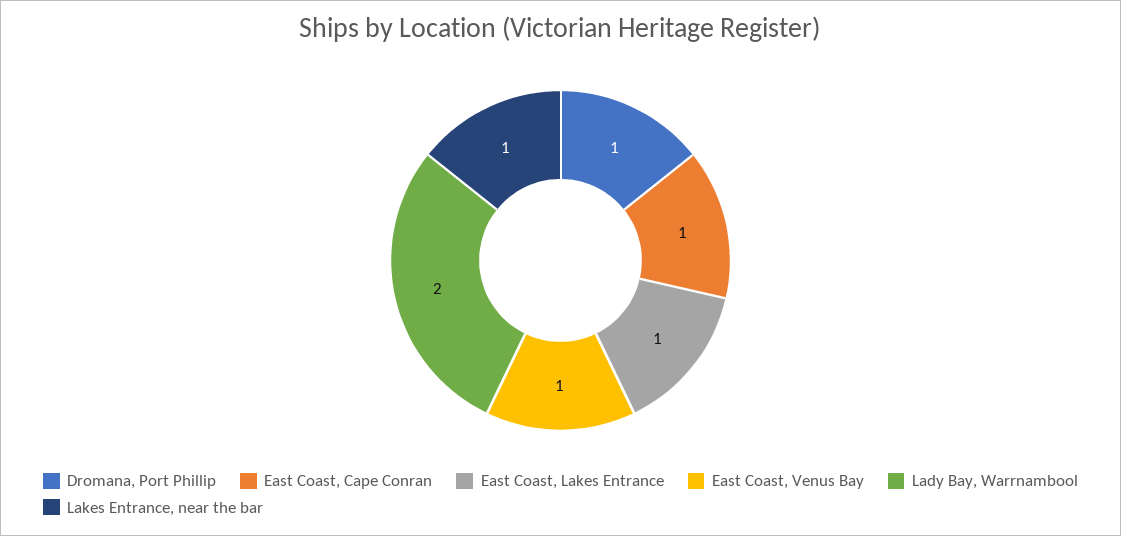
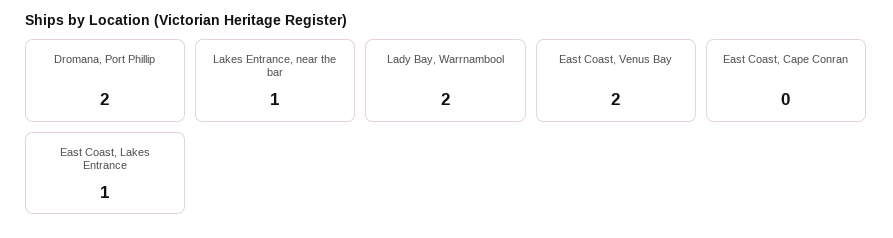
  {
-   "Dromana, Port Phillip": 1,
+   "Dromana, Port Phillip": 2,
-   "East Coast, Cape Conran": 1,
+   "East Coast, Cape Conran": 0,
    "East Coast, Lakes Entrance": 1,
-   "East Coast, Venus Bay": 1,
+   "East Coast, Venus Bay": 2,
    "Lady Bay, Warrnambool": 2,
    "Lakes Entrance, near the bar": 1
  }

